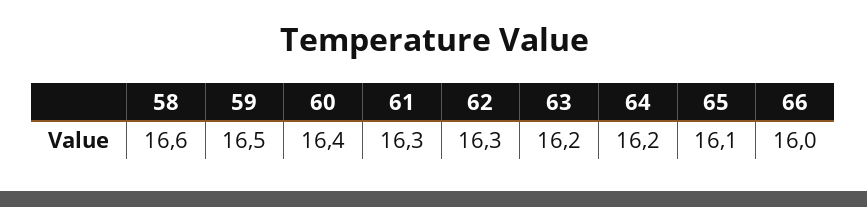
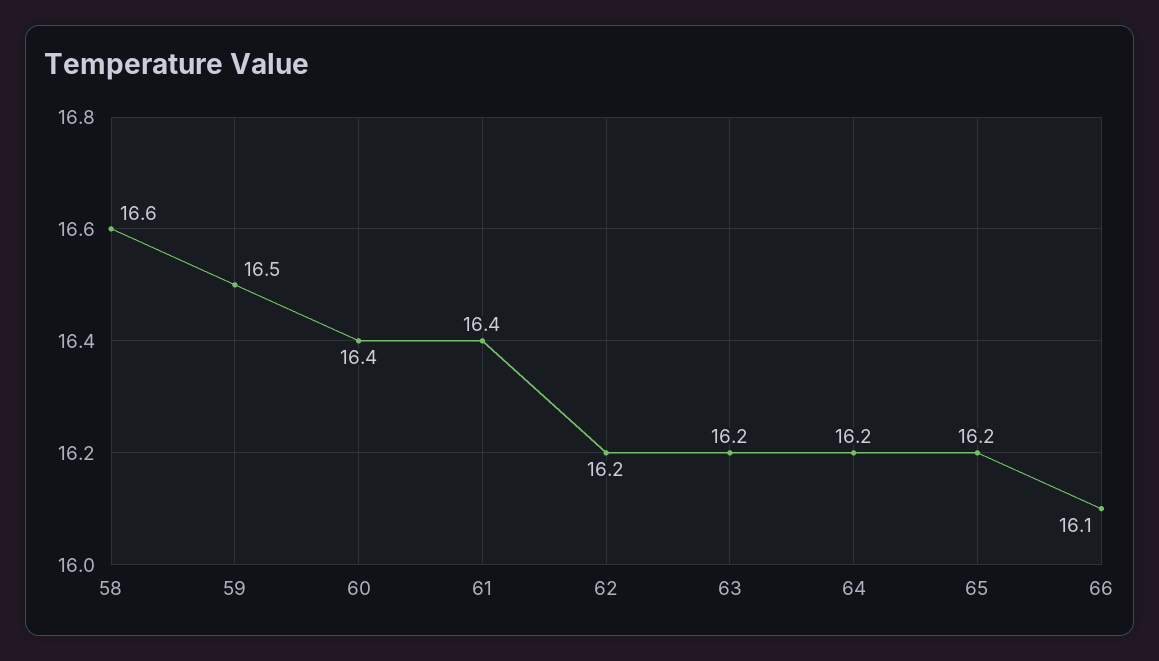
  {
    "58": 16.6,
    "59": 16.5,
    "60": 16.4,
-   "61": 16.3,
+   "61": 16.4,
-   "62": 16.3,
+   "62": 16.2,
    "63": 16.2,
    "64": 16.2,
-   "65": 16.1,
+   "65": 16.2,
-   "66": 16
+   "66": 16.1
  }

